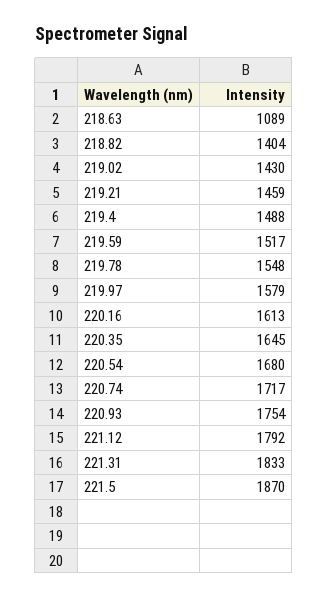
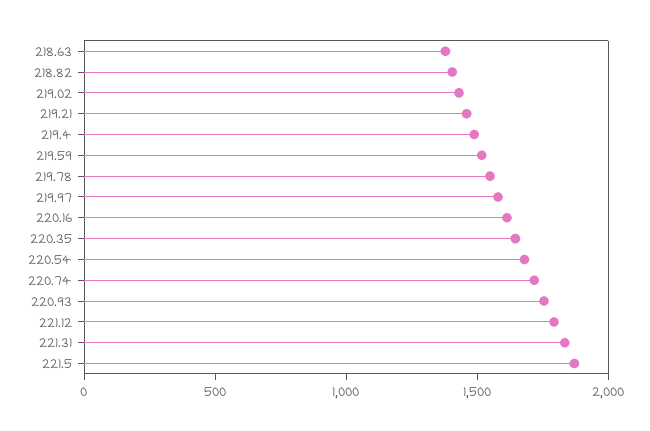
  {
-   "218.63": 1089,
+   "218.63": 1400,
    "218.82": 1404,
    "219.02": 1430,
    "219.21": 1459,
    "219.4": 1488,
    "219.59": 1517,
    "219.78": 1548,
    "219.97": 1579,
    "220.16": 1613,
    "220.35": 1645,
    "220.54": 1680,
    "220.74": 1717,
    "220.93": 1754,
    "221.12": 1792,
    "221.31": 1833,
    "221.5": 1870
  }

